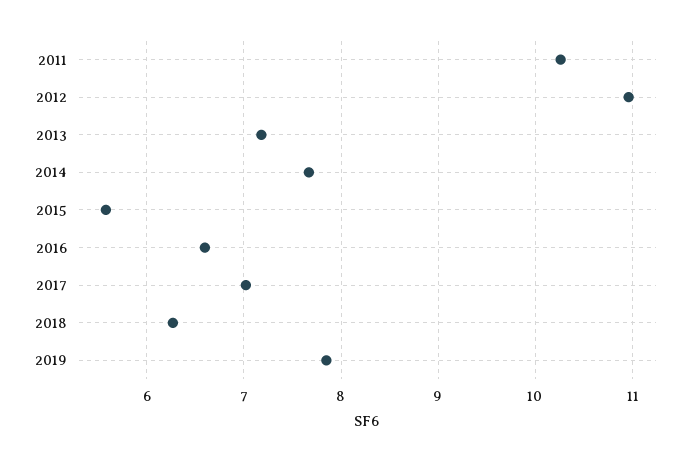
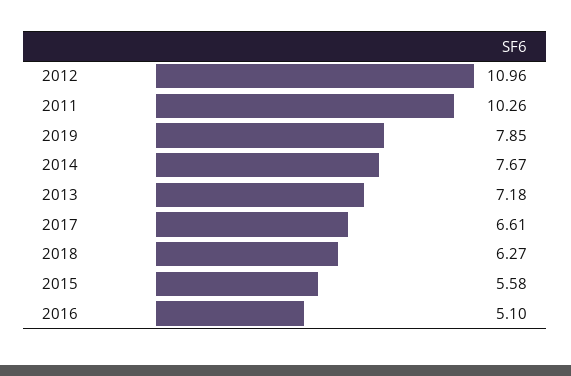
  {
    "2011": 10.26,
    "2012": 10.96,
    "2013": 7.18,
    "2014": 7.67,
    "2015": 5.58,
-   "2016": 6.6,
+   "2016": 5.1,
-   "2017": 7,
+   "2017": 6.61,
    "2018": 6.27,
    "2019": 7.85
  }

